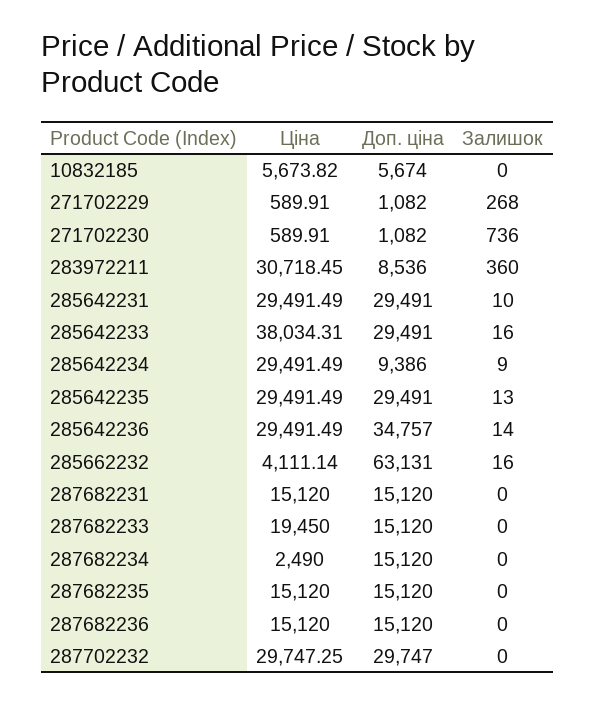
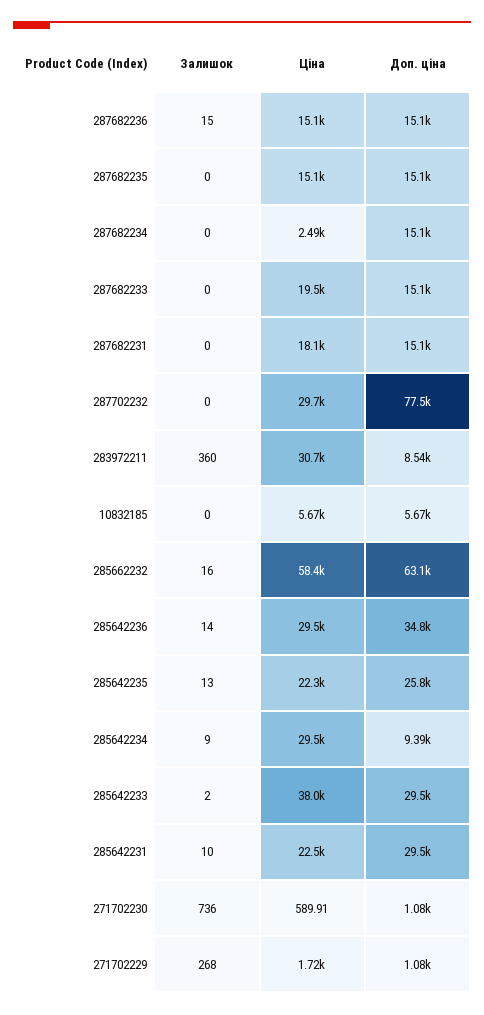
  {
    "Ціна": {
      "10832185": 5673.82,
-     "271702229": 589.91,
+     "271702229": 1720,
      "271702230": 589.91,
      "283972211": 30718.45,
-     "285642231": 29491.49,
+     "285642231": 22500,
      "285642233": 38034.31,
      "285642234": 29491.49,
-     "285642235": 29491.49,
+     "285642235": 22300,
      "285642236": 29491.49,
-     "285662232": 4111.14,
+     "285662232": 58400,
-     "287682231": 15120,
+     "287682231": 18100,
      "287682233": 19450,
      "287682234": 2490,
      "287682235": 15120,
      "287682236": 15120,
      "287702232": 29747.25
    },
    "Доп. ціна": {
      "10832185": 5674,
      "271702229": 1082,
      "271702230": 1082,
      "283972211": 8536,
      "285642231": 29491,
      "285642233": 29491,
      "285642234": 9386,
-     "285642235": 29491,
+     "285642235": 25800,
      "285642236": 34757,
      "285662232": 63131,
      "287682231": 15120,
      "287682233": 15120,
      "287682234": 15120,
      "287682235": 15120,
      "287682236": 15120,
-     "287702232": 29747
+     "287702232": 77500
    },
    "Залишок": {
      "10832185": 0,
      "271702229": 268,
      "271702230": 736,
      "283972211": 360,
      "285642231": 10,
-     "285642233": 16,
+     "285642233": 2,
      "285642234": 9,
      "285642235": 13,
      "285642236": 14,
      "285662232": 16,
      "287682231": 0,
      "287682233": 0,
      "287682234": 0,
      "287682235": 0,
-     "287682236": 0,
+     "287682236": 15,
      "287702232": 0
    }
  }

